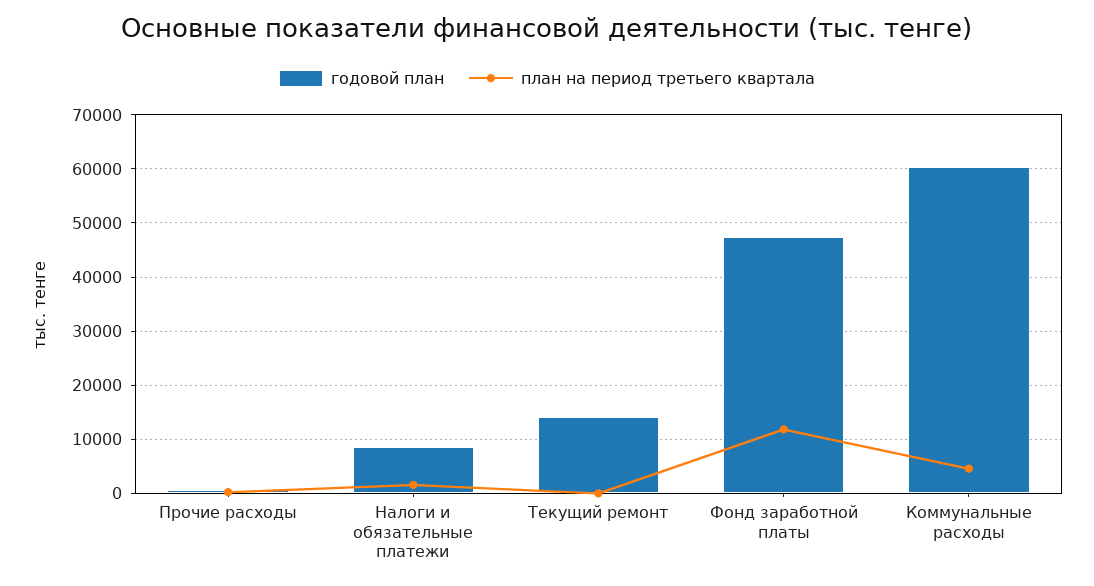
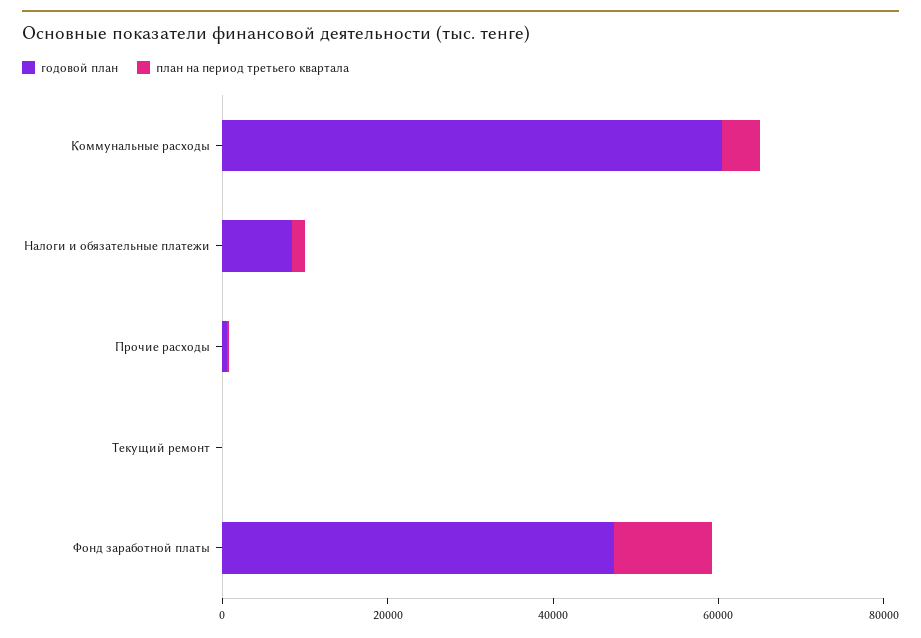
  {
    "годовой план": {
      "Прочие расходы": 0,
      "Налоги и обязательные платежи": 8000,
-     "Текущий ремонт": 14000,
+     "Текущий ремонт": 0,
      "Фонд заработной платы": 48000,
      "Коммунальные расходы": 60000
    },
    "план на период третьего квартала": {
      "Прочие расходы": 0,
      "Налоги и обязательные платежи": 2000,
      "Текущий ремонт": 0,
      "Фонд заработной платы": 12000,
      "Коммунальные расходы": 4000
    }
  }

